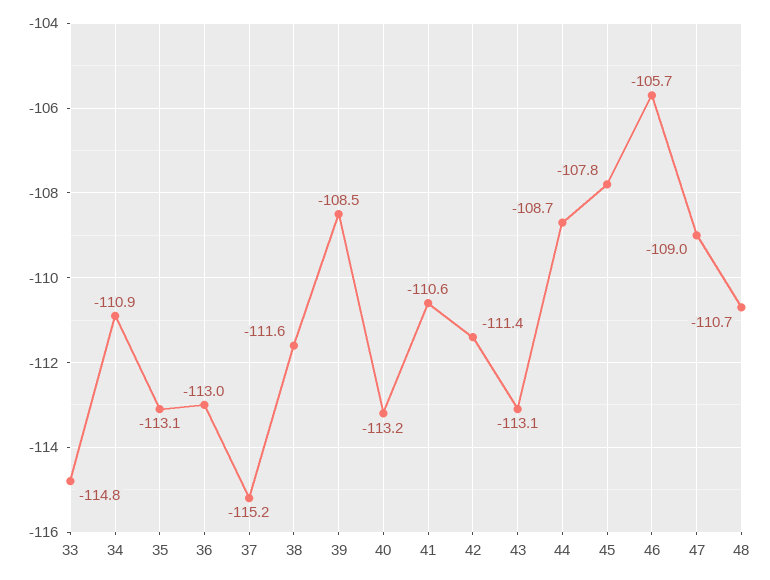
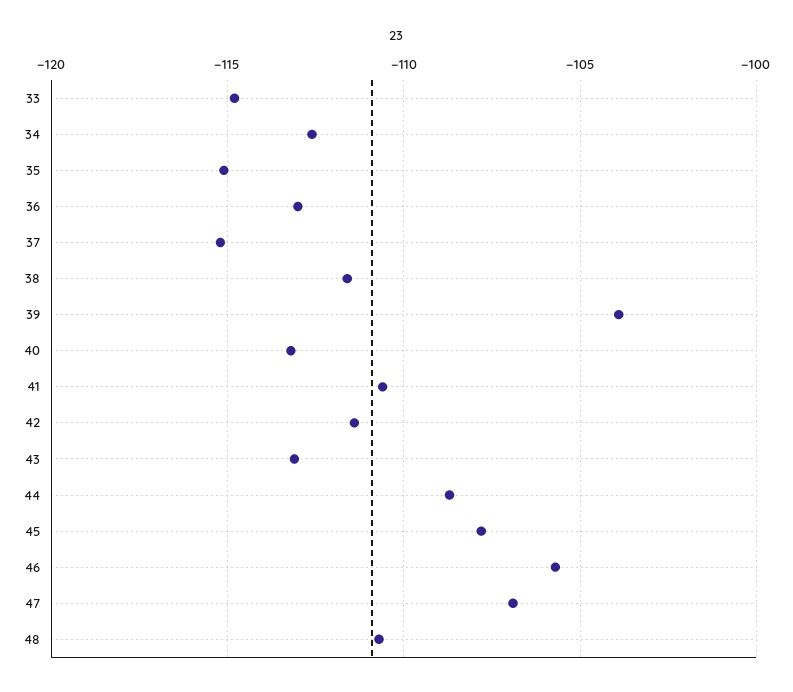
  {
    "33": -114.8,
-   "34": -110.9,
+   "34": -112.5,
-   "35": -113.1,
+   "35": -115,
    "36": -113,
    "37": -115.2,
    "38": -111.6,
-   "39": -108.5,
+   "39": -104,
    "40": -113.2,
    "41": -110.6,
    "42": -111.4,
    "43": -113.1,
    "44": -108.7,
    "45": -107.8,
    "46": -105.7,
-   "47": -109,
+   "47": -107,
    "48": -110.7
  }

